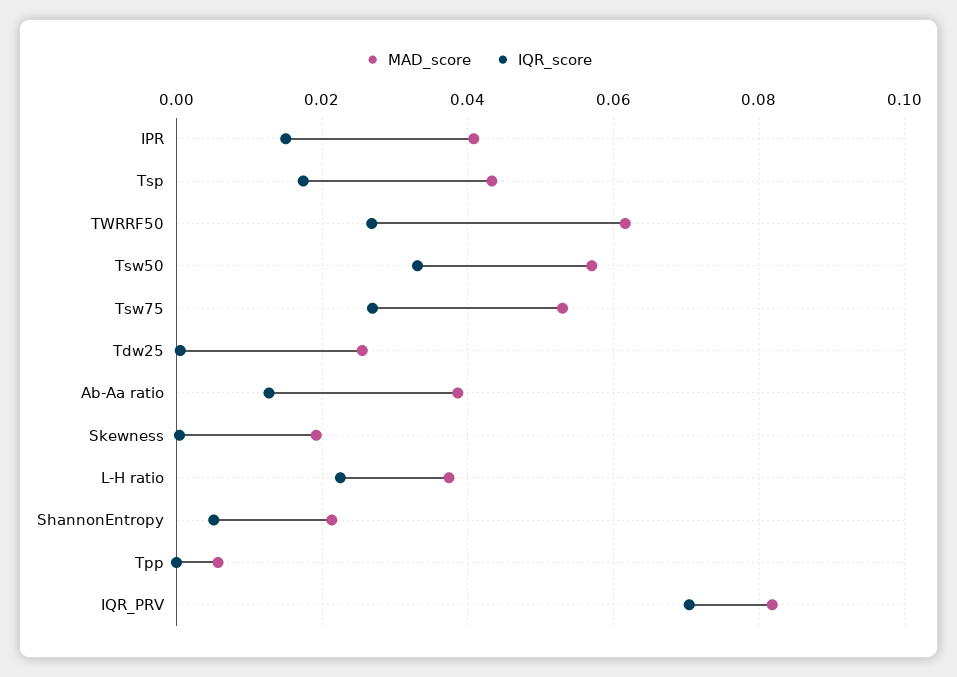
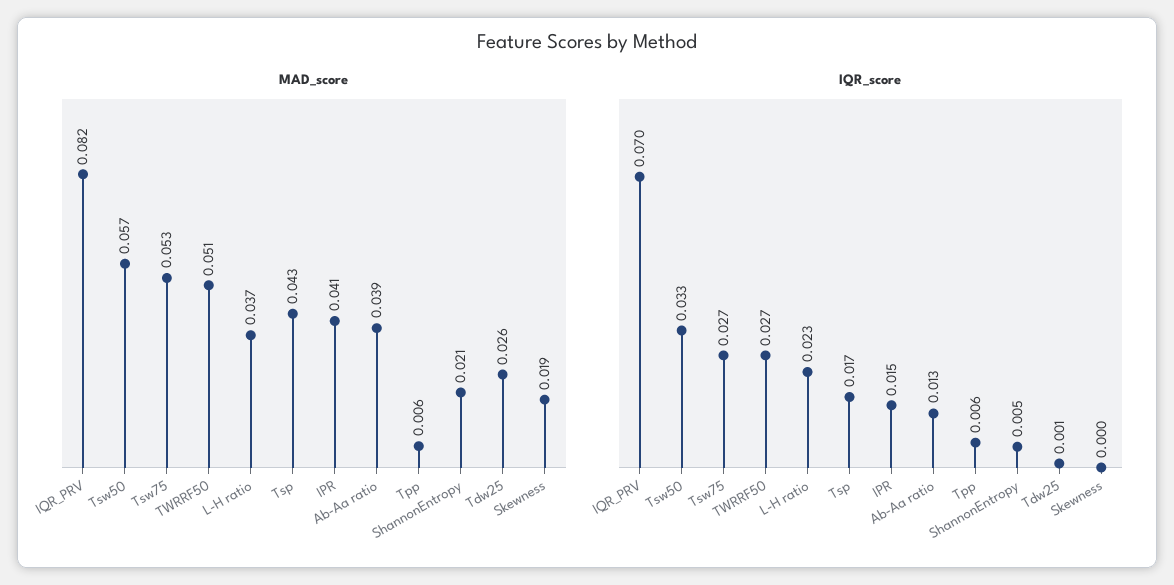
  {
    "MAD_score": {
      "IPR": 0.041,
      "Tsp": 0.043,
-     "TWRRF50": 0.062,
+     "TWRRF50": 0.051,
      "Tsw50": 0.057,
      "Tsw75": 0.053,
      "Tdw25": 0.026,
      "Ab-Aa ratio": 0.039,
      "Skewness": 0.019,
      "L-H ratio": 0.037,
      "ShannonEntropy": 0.021,
      "Tpp": 0.006,
      "IQR_PRV": 0.082
    },
    "IQR_score": {
      "IPR": 0.015,
      "Tsp": 0.017,
      "TWRRF50": 0.027,
      "Tsw50": 0.033,
      "Tsw75": 0.027,
      "Tdw25": 0.001,
      "Ab-Aa ratio": 0.013,
      "Skewness": 0,
      "L-H ratio": 0.023,
      "ShannonEntropy": 0.005,
-     "Tpp": 0,
+     "Tpp": 0.006,
      "IQR_PRV": 0.07
    }
  }

